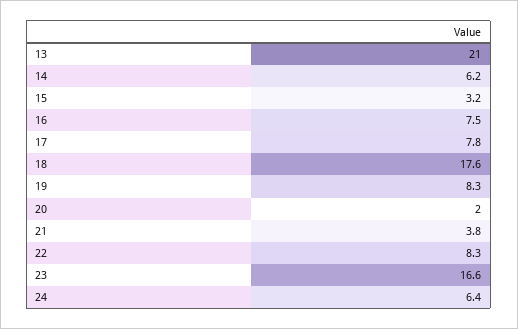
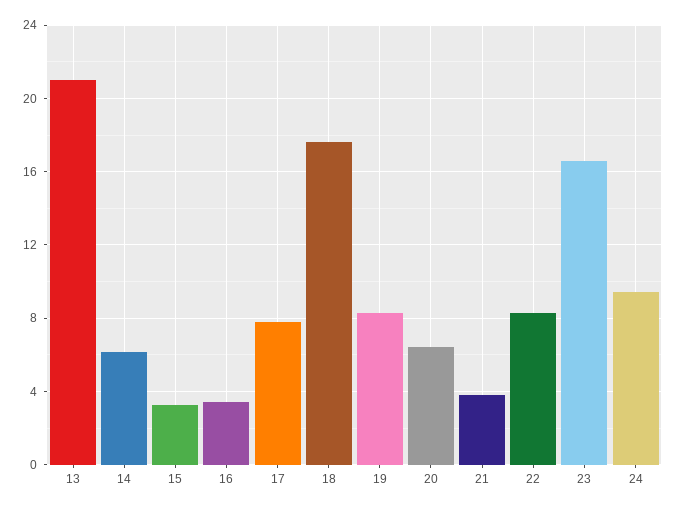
  {
    "13": 21,
    "14": 6.2,
    "15": 3.2,
-   "16": 7.5,
+   "16": 3.5,
    "17": 7.8,
    "18": 17.6,
    "19": 8.3,
-   "20": 2,
+   "20": 6.5,
    "21": 3.8,
    "22": 8.3,
    "23": 16.6,
-   "24": 6.4
+   "24": 9.5
  }

